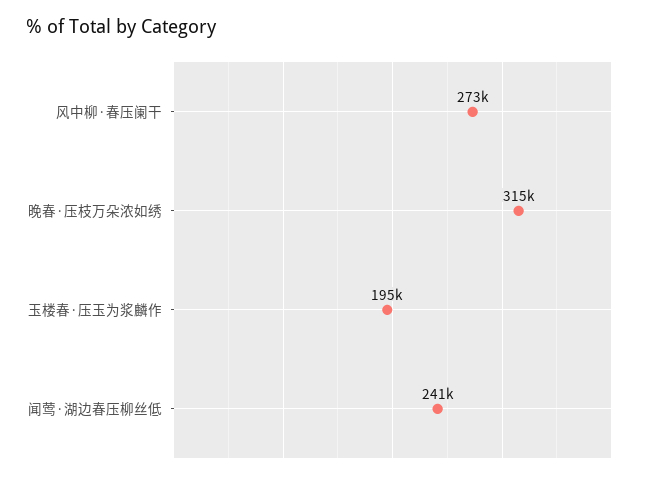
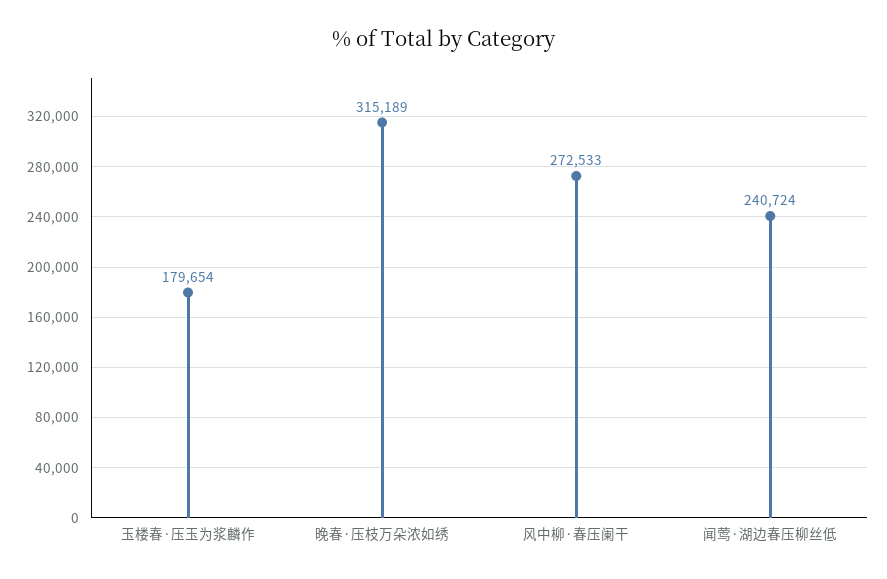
  {
    "风中柳·春压阑干": 272533,
    "晚春·压枝万朵浓如绣": 315189,
-   "玉楼春·压玉为浆麟作": 195000,
+   "玉楼春·压玉为浆麟作": 179654,
    "闻莺·湖边春压柳丝低": 240724
  }

